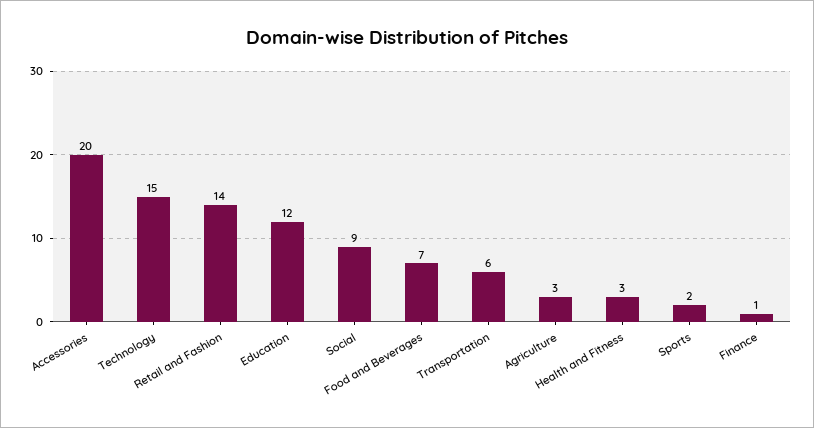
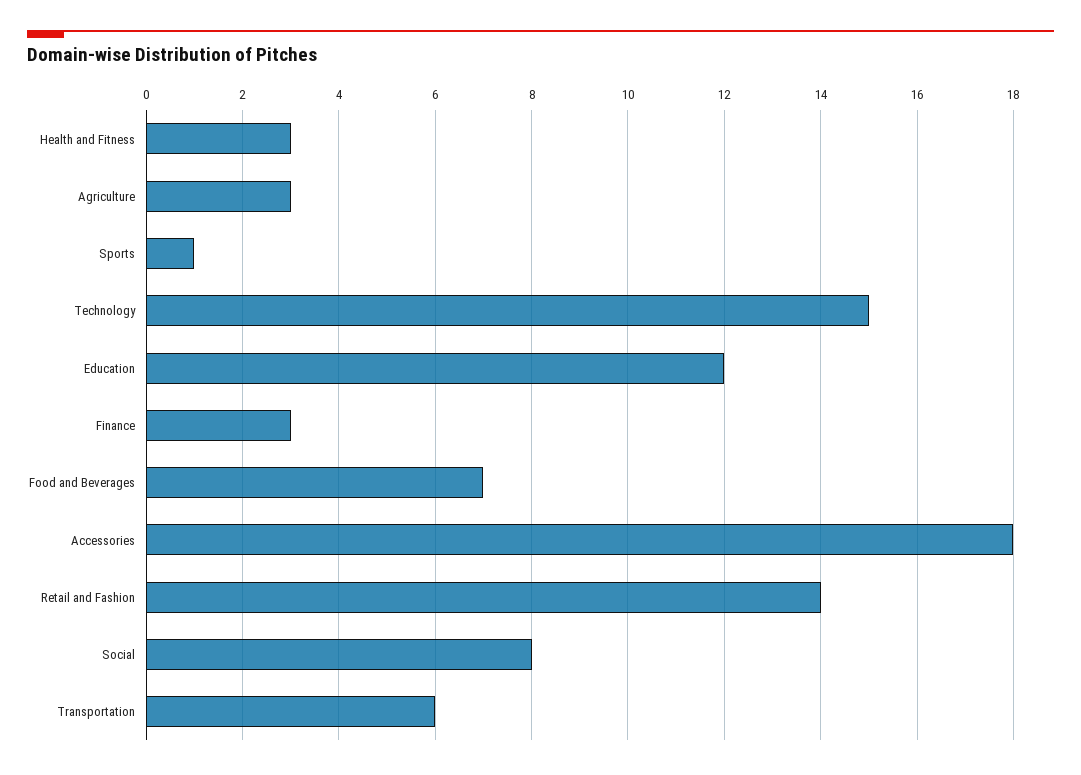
  {
-   "Accessories": 20,
+   "Accessories": 18,
    "Technology": 15,
    "Retail and Fashion": 14,
    "Education": 12,
-   "Social": 9,
+   "Social": 8,
    "Food and Beverages": 7,
    "Transportation": 6,
    "Agriculture": 3,
    "Health and Fitness": 3,
-   "Sports": 2,
+   "Sports": 1,
-   "Finance": 1
+   "Finance": 3
  }

